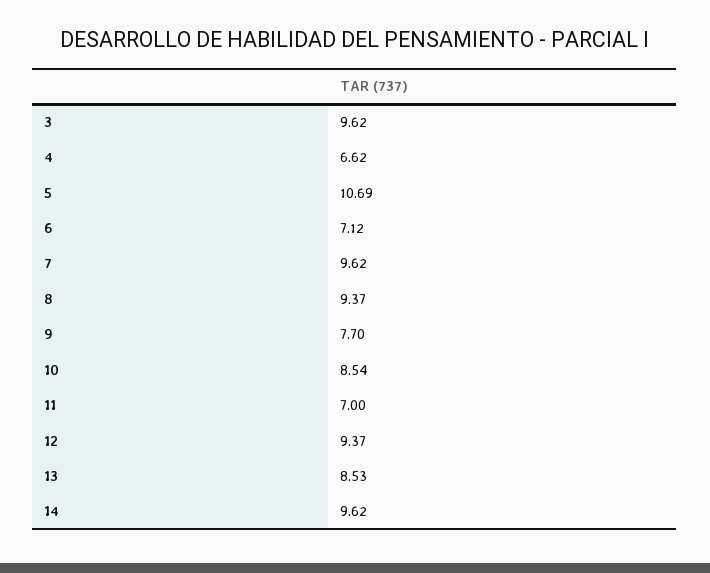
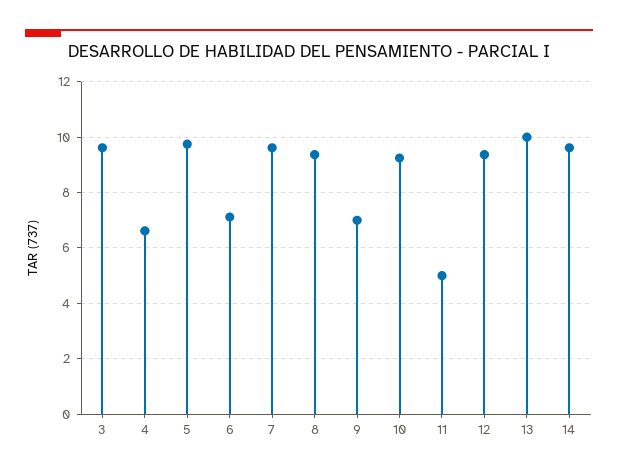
  {
    "3": 9.62,
    "4": 6.62,
-   "5": 10.69,
+   "5": 9.75,
    "6": 7.12,
    "7": 9.62,
    "8": 9.37,
-   "9": 7.7,
+   "9": 7,
-   "10": 8.54,
+   "10": 9.25,
-   "11": 7,
+   "11": 5,
    "12": 9.37,
-   "13": 8.53,
+   "13": 10,
    "14": 9.62
  }

